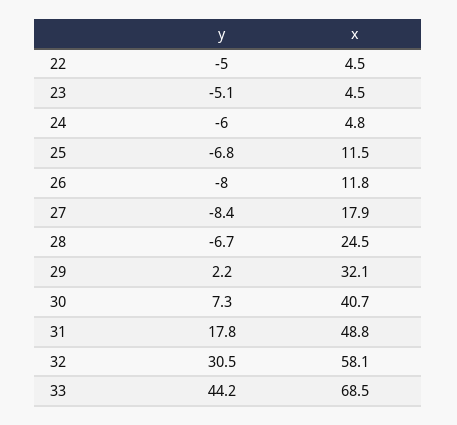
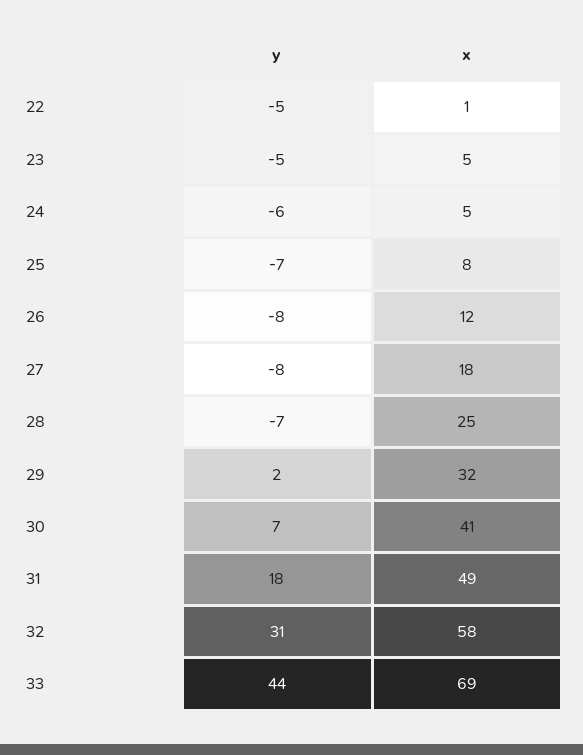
  {
    "y": {
      "22": -5,
      "23": -5.1,
      "24": -6,
      "25": -6.8,
      "26": -8,
      "27": -8.4,
      "28": -6.7,
      "29": 2.2,
      "30": 7.3,
      "31": 17.8,
      "32": 30.5,
      "33": 44.2
    },
    "x": {
-     "22": 4.5,
+     "22": 1,
      "23": 4.5,
      "24": 4.8,
-     "25": 11.5,
+     "25": 8,
      "26": 11.8,
      "27": 17.9,
      "28": 24.5,
      "29": 32.1,
      "30": 40.7,
      "31": 48.8,
      "32": 58.1,
      "33": 68.5
    }
  }

